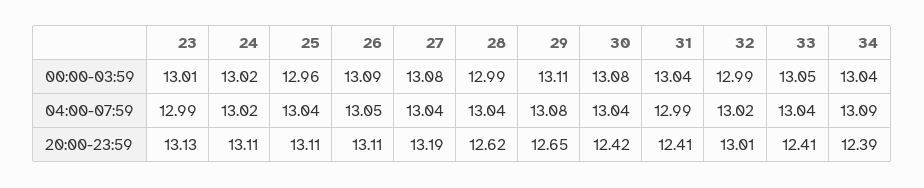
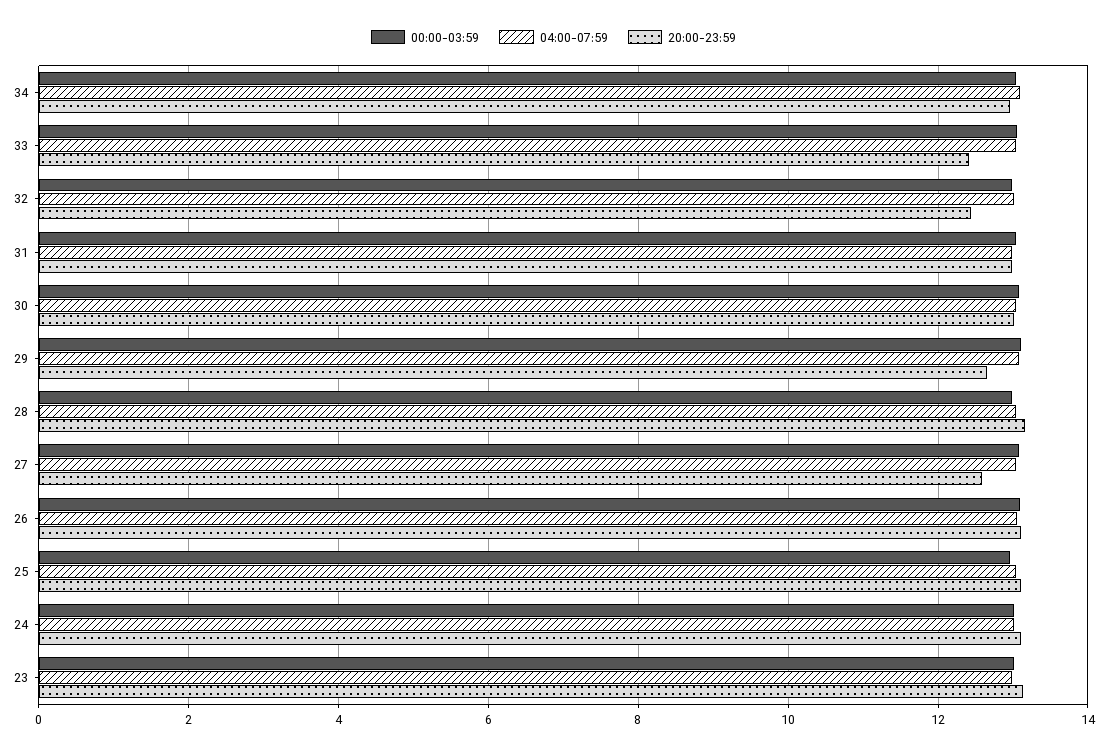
  {
    "00:00-03:59": {
      "23": 13.01,
      "24": 13.02,
      "25": 12.96,
      "26": 13.09,
      "27": 13.08,
      "28": 12.99,
      "29": 13.11,
      "30": 13.08,
      "31": 13.04,
      "32": 12.99,
      "33": 13.05,
      "34": 13.04
    },
    "04:00-07:59": {
      "23": 12.99,
      "24": 13.02,
      "25": 13.04,
      "26": 13.05,
      "27": 13.04,
      "28": 13.04,
      "29": 13.08,
      "30": 13.04,
      "31": 12.99,
      "32": 13.02,
      "33": 13.04,
      "34": 13.09
    },
    "20:00-23:59": {
      "23": 13.13,
      "24": 13.11,
      "25": 13.11,
      "26": 13.11,
-     "27": 13.19,
+     "27": 12.6,
-     "28": 12.62,
+     "28": 13.2,
      "29": 12.65,
-     "30": 12.42,
+     "30": 13,
-     "31": 12.41,
+     "31": 13,
-     "32": 13.01,
+     "32": 12.4,
      "33": 12.41,
-     "34": 12.39
+     "34": 13
    }
  }

